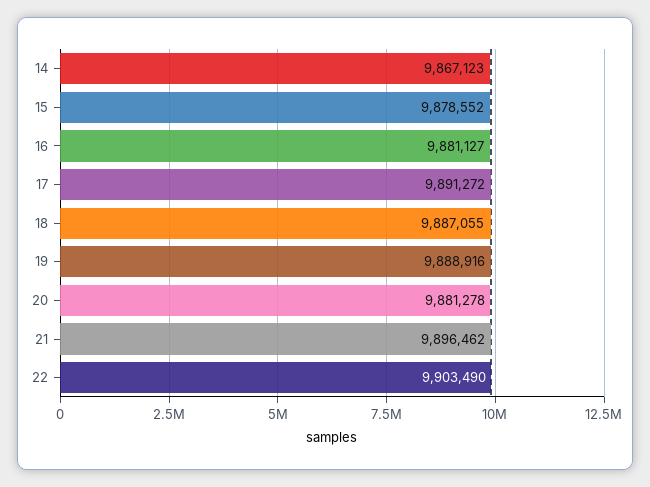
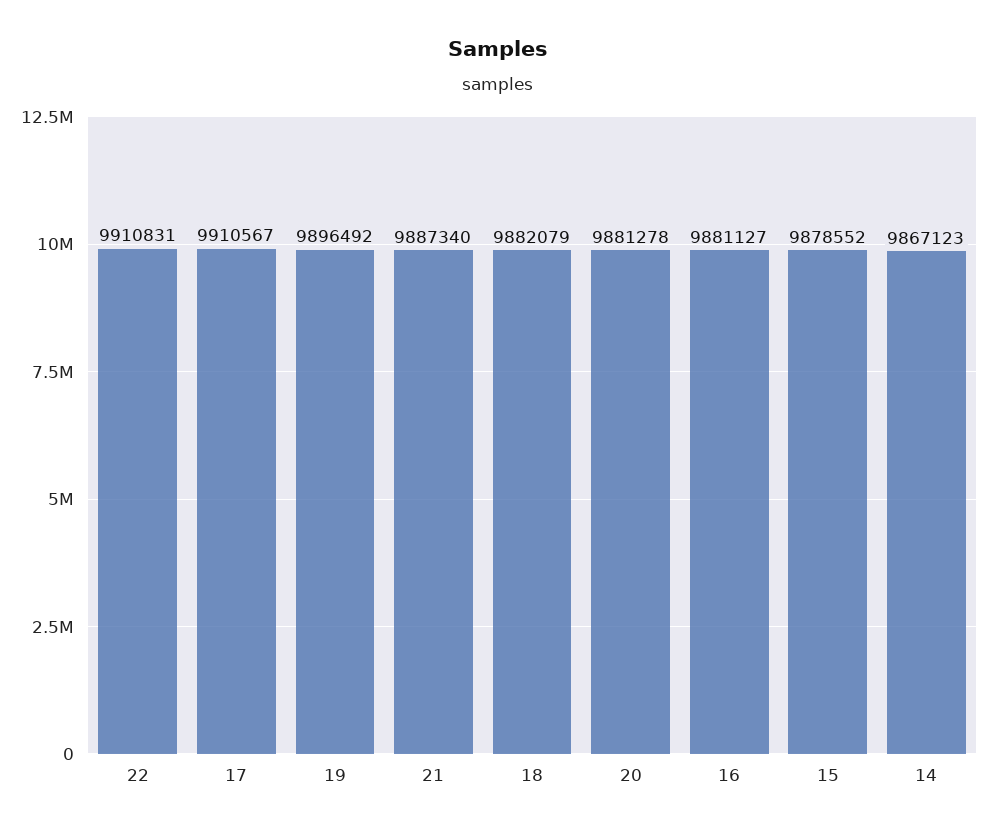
  {
    "14": 9867123,
    "15": 9878552,
    "16": 9881127,
-   "17": 9891272,
+   "17": 9910567,
-   "18": 9887055,
+   "18": 9882079,
-   "19": 9888916,
+   "19": 9896492,
    "20": 9881278,
-   "21": 9896462,
+   "21": 9887340,
-   "22": 9903490
+   "22": 9910831
  }

